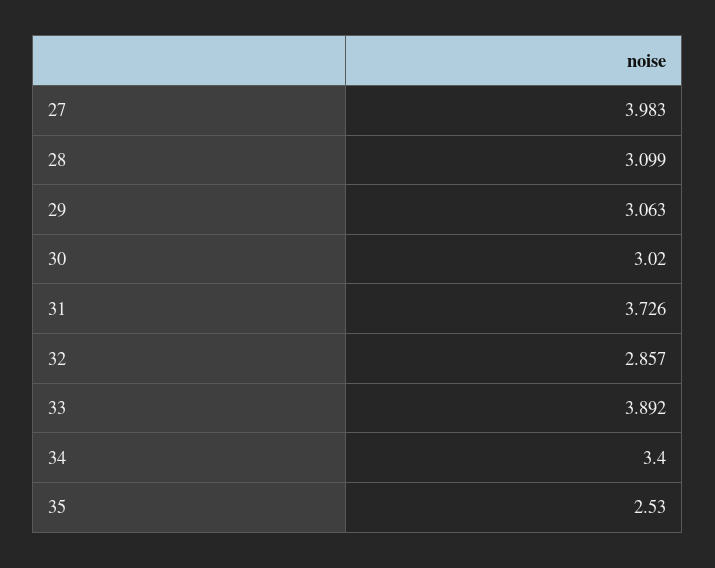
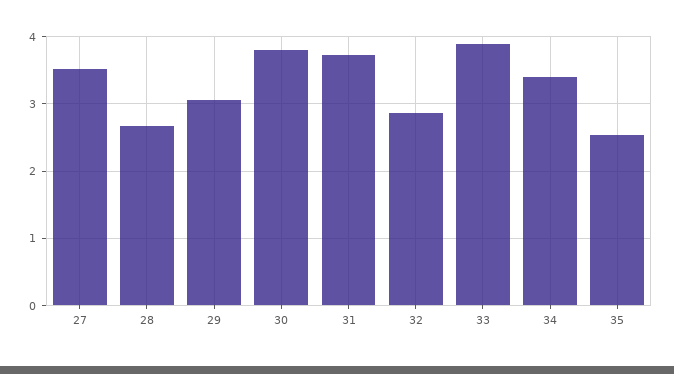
  {
-   "27": 3.983,
+   "27": 3.5,
-   "28": 3.099,
+   "28": 2.7,
    "29": 3.063,
-   "30": 3.02,
+   "30": 3.8,
    "31": 3.726,
    "32": 2.857,
    "33": 3.892,
    "34": 3.4,
    "35": 2.53
  }

